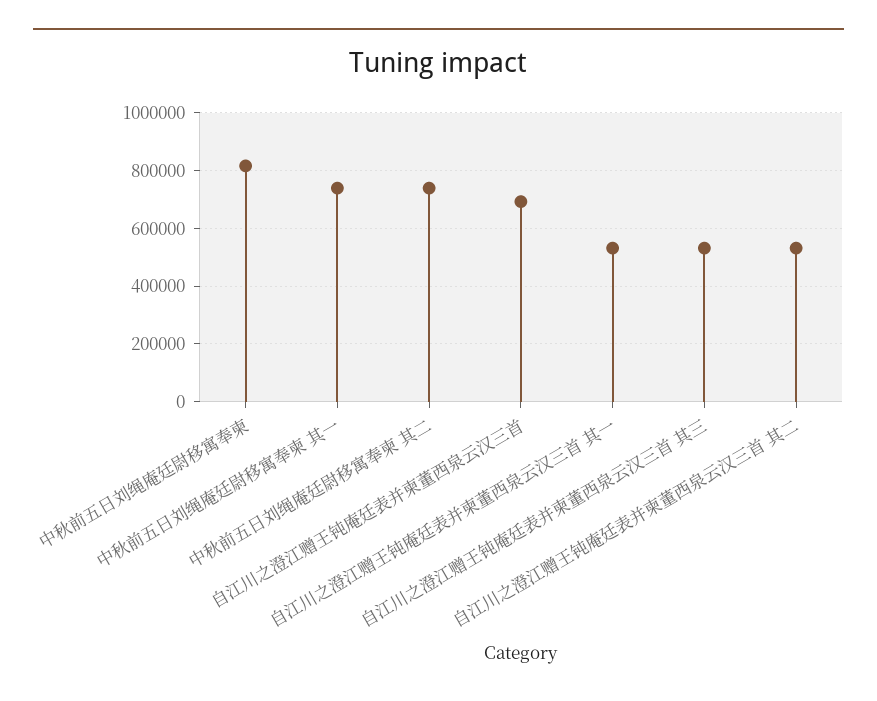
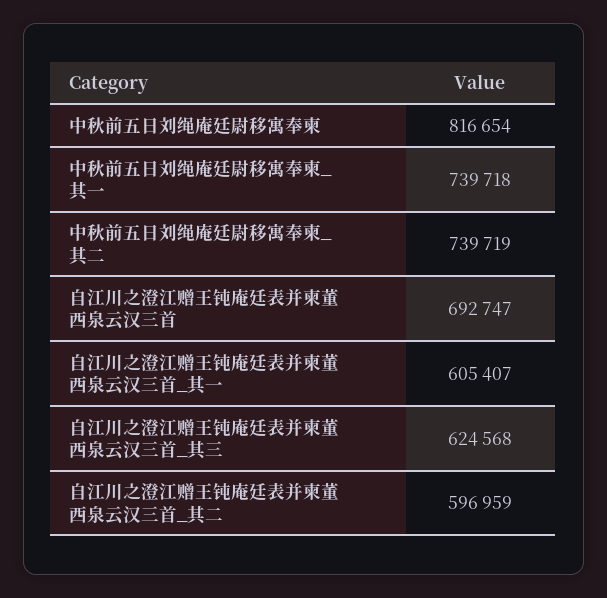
  {
    "中秋前五日刘绳庵廷尉移寓奉柬": 816654,
    "中秋前五日刘绳庵廷尉移寓奉柬 其一": 739718,
    "中秋前五日刘绳庵廷尉移寓奉柬 其二": 739719,
    "自江川之澄江赠王钝庵廷表并柬董西泉云汉三首": 692747,
-   "自江川之澄江赠王钝庵廷表并柬董西泉云汉三首 其一": 525000,
+   "自江川之澄江赠王钝庵廷表并柬董西泉云汉三首 其一": 605407,
-   "自江川之澄江赠王钝庵廷表并柬董西泉云汉三首 其三": 525000,
+   "自江川之澄江赠王钝庵廷表并柬董西泉云汉三首 其三": 624568,
-   "自江川之澄江赠王钝庵廷表并柬董西泉云汉三首 其二": 525000
+   "自江川之澄江赠王钝庵廷表并柬董西泉云汉三首 其二": 596959
  }

